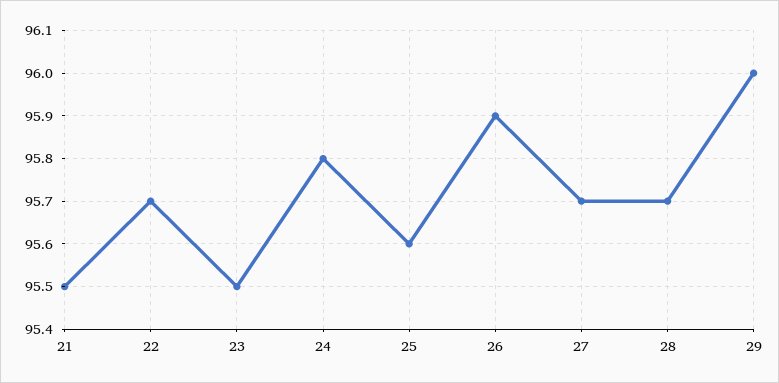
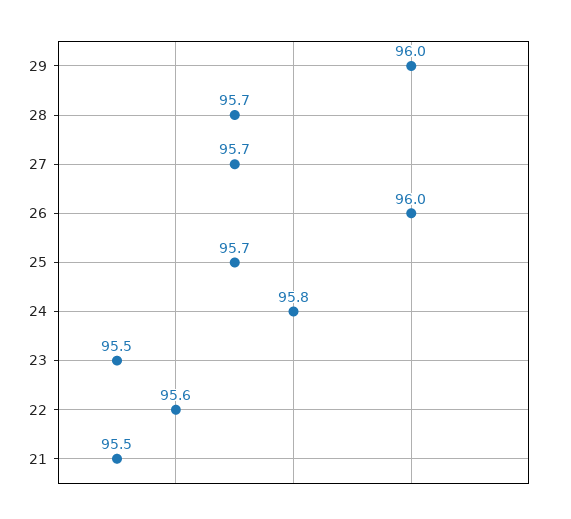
  {
    "21": 95.5,
-   "22": 95.7,
+   "22": 95.6,
    "23": 95.5,
    "24": 95.8,
-   "25": 95.6,
+   "25": 95.7,
-   "26": 95.9,
+   "26": 96,
    "27": 95.7,
    "28": 95.7,
    "29": 96
  }

